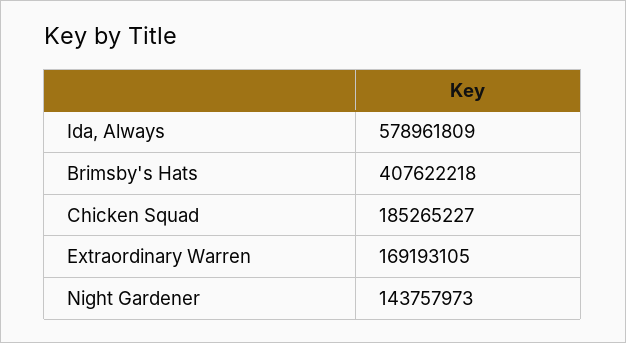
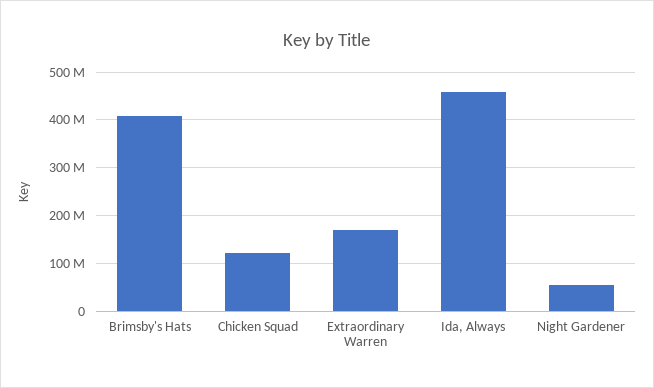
  {
-   "Ida, Always": 578961809,
+   "Ida, Always": 460000000,
    "Brimsby's Hats": 407622218,
-   "Chicken Squad": 185265227,
+   "Chicken Squad": 120000000,
    "Extraordinary Warren": 169193105,
-   "Night Gardener": 143757973
+   "Night Gardener": 60000000
  }

